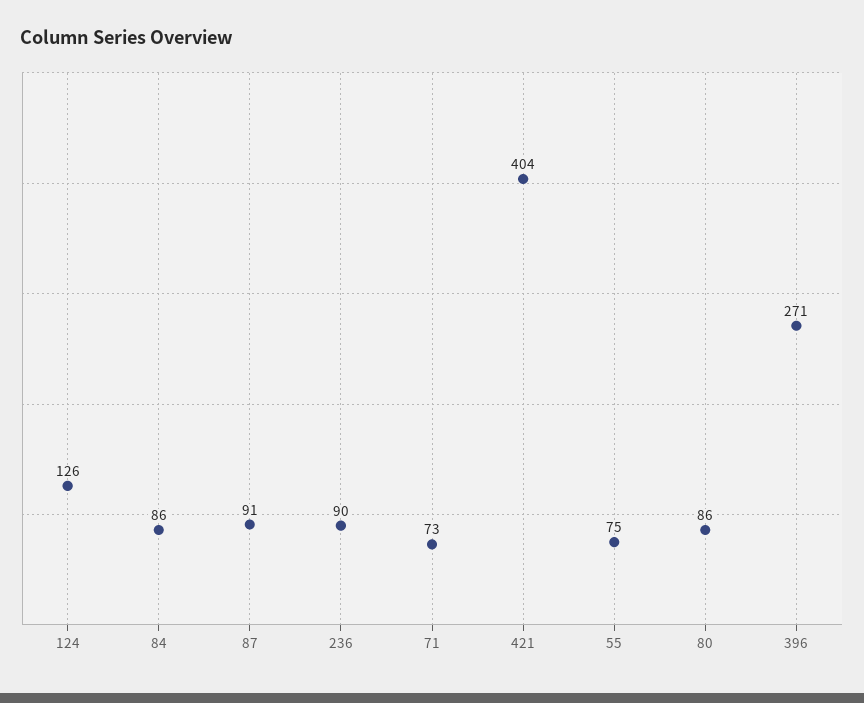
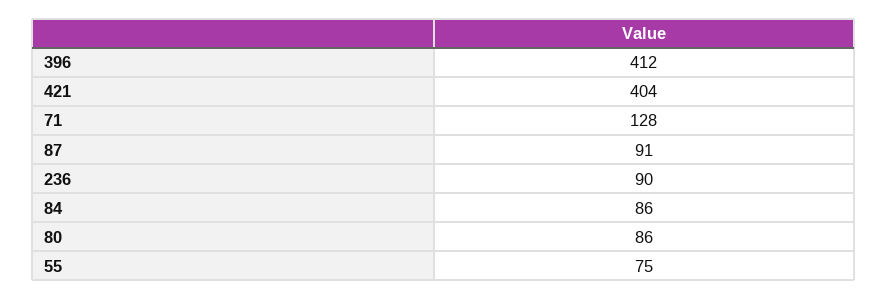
  {
-   "124": 126,
    "84": 86,
    "87": 91,
    "236": 90,
-   "71": 73,
+   "71": 128,
    "421": 404,
    "55": 75,
    "80": 86,
-   "396": 271
+   "396": 412
  }

